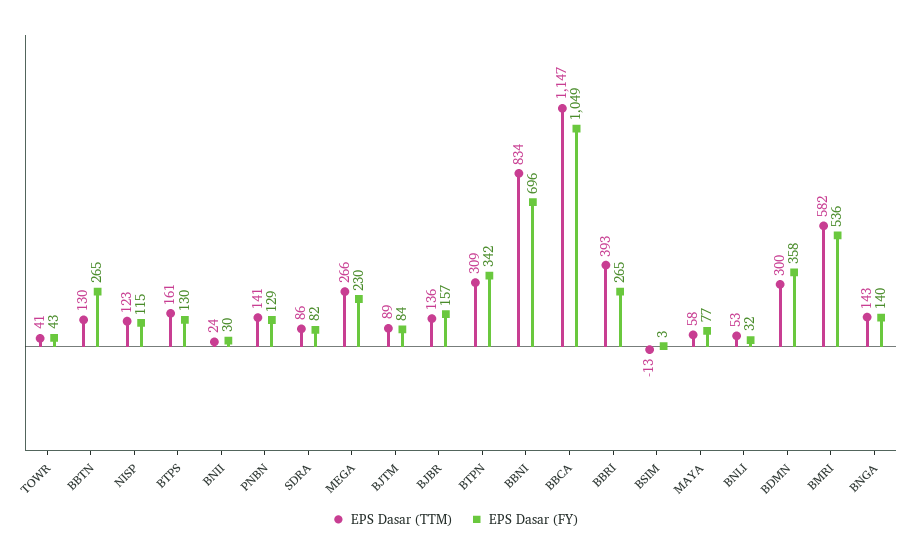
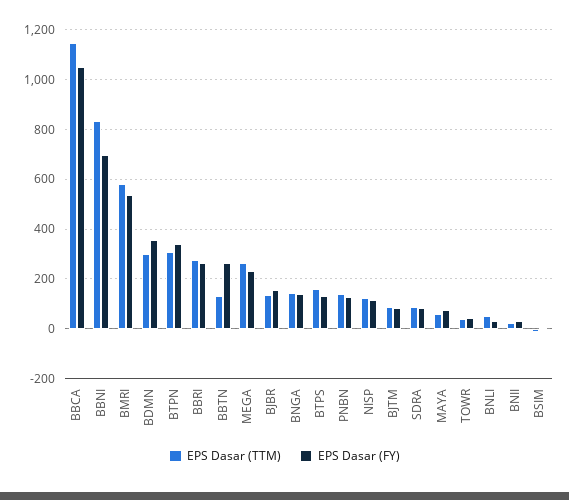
  {
    "EPS Dasar (TTM)": {
      "TOWR": 41,
      "BBTN": 130,
      "NISP": 123,
      "BTPS": 161,
      "BNII": 24,
      "PNBN": 141,
      "SDRA": 86,
      "MEGA": 266,
      "BJTM": 89,
      "BJBR": 136,
      "BTPN": 309,
      "BBNI": 834,
      "BBCA": 1147,
-     "BBRI": 393,
+     "BBRI": 275,
      "BSIM": -13,
      "MAYA": 58,
      "BNLI": 53,
      "BDMN": 300,
      "BMRI": 582,
      "BNGA": 143
    },
    "EPS Dasar (FY)": {
      "TOWR": 43,
      "BBTN": 265,
      "NISP": 115,
      "BTPS": 130,
      "BNII": 30,
      "PNBN": 129,
      "SDRA": 82,
      "MEGA": 230,
      "BJTM": 84,
      "BJBR": 157,
      "BTPN": 342,
      "BBNI": 696,
      "BBCA": 1049,
      "BBRI": 265,
      "BSIM": 3,
      "MAYA": 77,
      "BNLI": 32,
      "BDMN": 358,
      "BMRI": 536,
      "BNGA": 140
    }
  }

